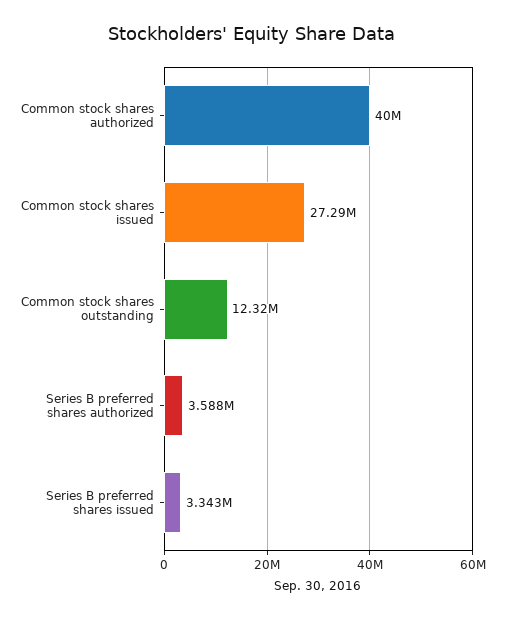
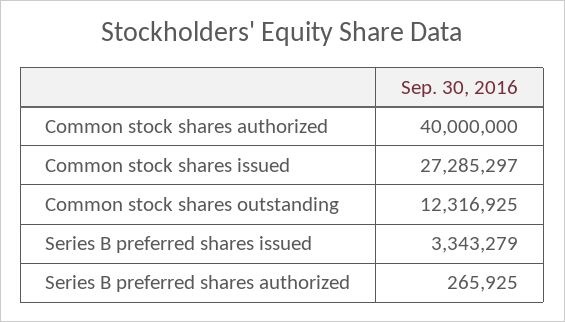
  {
    "Common stock shares authorized": 40000000,
    "Common stock shares issued": 27285297,
    "Common stock shares outstanding": 12316925,
-   "Series B preferred shares authorized": 3588000,
+   "Series B preferred shares authorized": 265925,
    "Series B preferred shares issued": 3343279
  }

